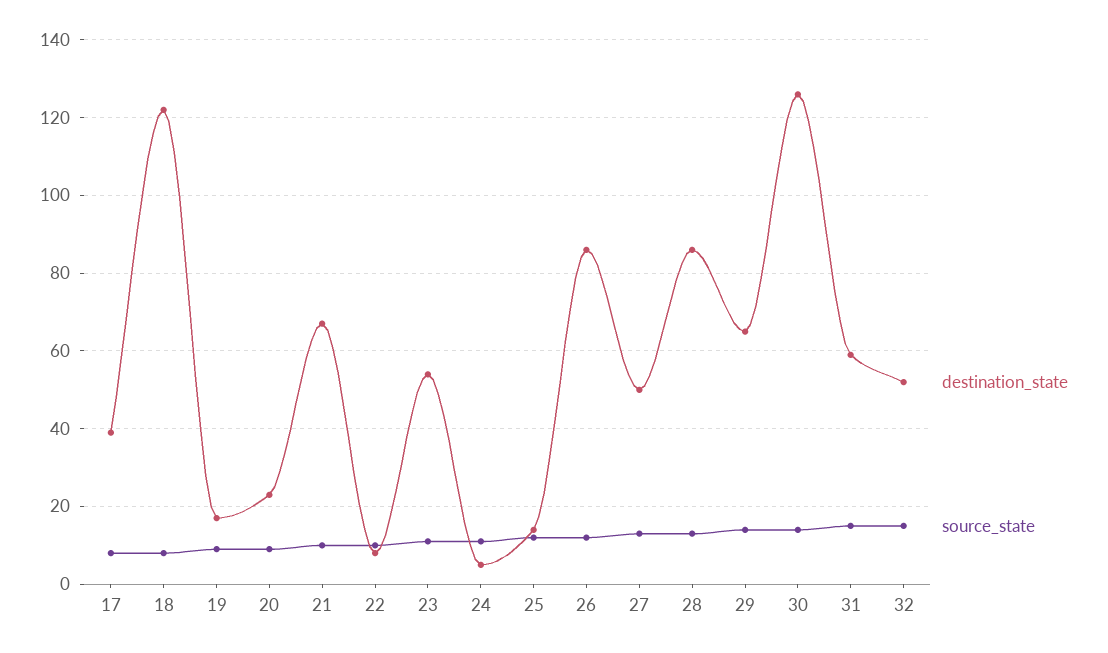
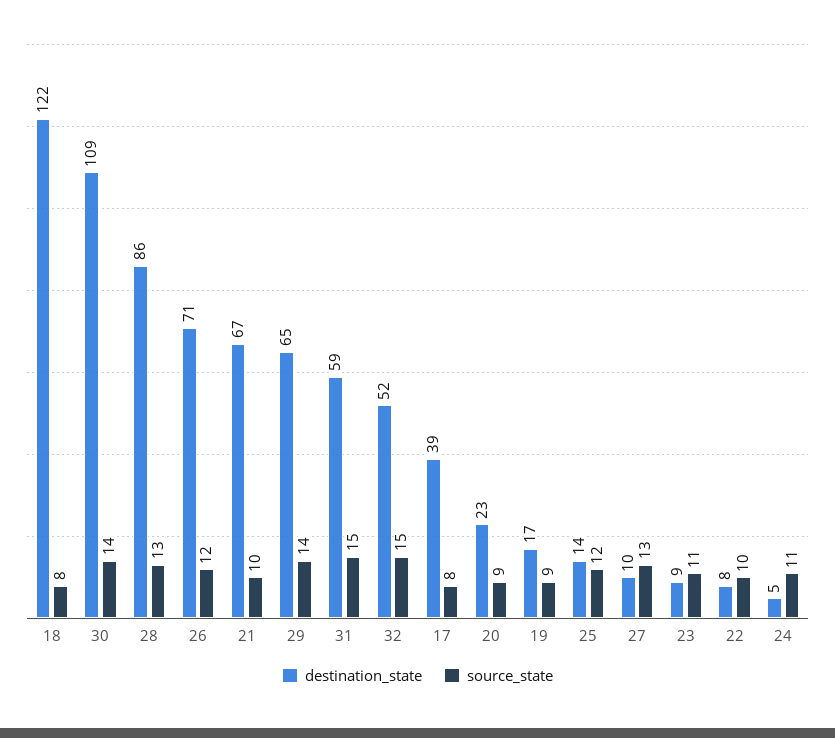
  {
    "destination_state": {
      "17": 39,
      "18": 122,
      "19": 17,
      "20": 23,
      "21": 67,
      "22": 8,
-     "23": 55,
+     "23": 9,
      "24": 5,
      "25": 14,
-     "26": 85,
+     "26": 71,
-     "27": 50,
+     "27": 10,
      "28": 86,
      "29": 65,
-     "30": 125,
+     "30": 109,
      "31": 59,
      "32": 52
    },
    "source_state": {
      "17": 8,
      "18": 8,
      "19": 9,
      "20": 9,
      "21": 10,
      "22": 10,
      "23": 11,
      "24": 11,
      "25": 12,
      "26": 12,
      "27": 13,
      "28": 13,
      "29": 14,
      "30": 14,
      "31": 15,
      "32": 15
    }
  }

